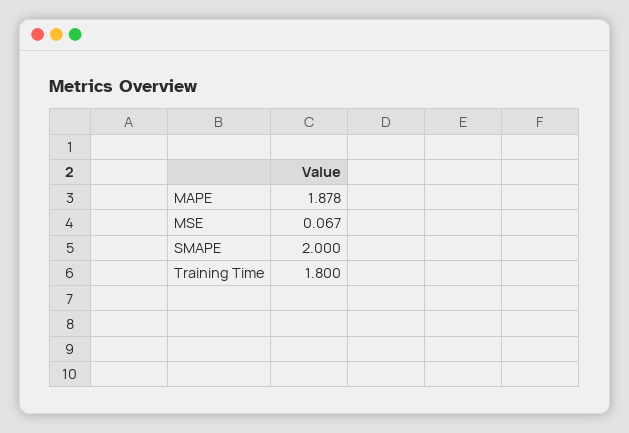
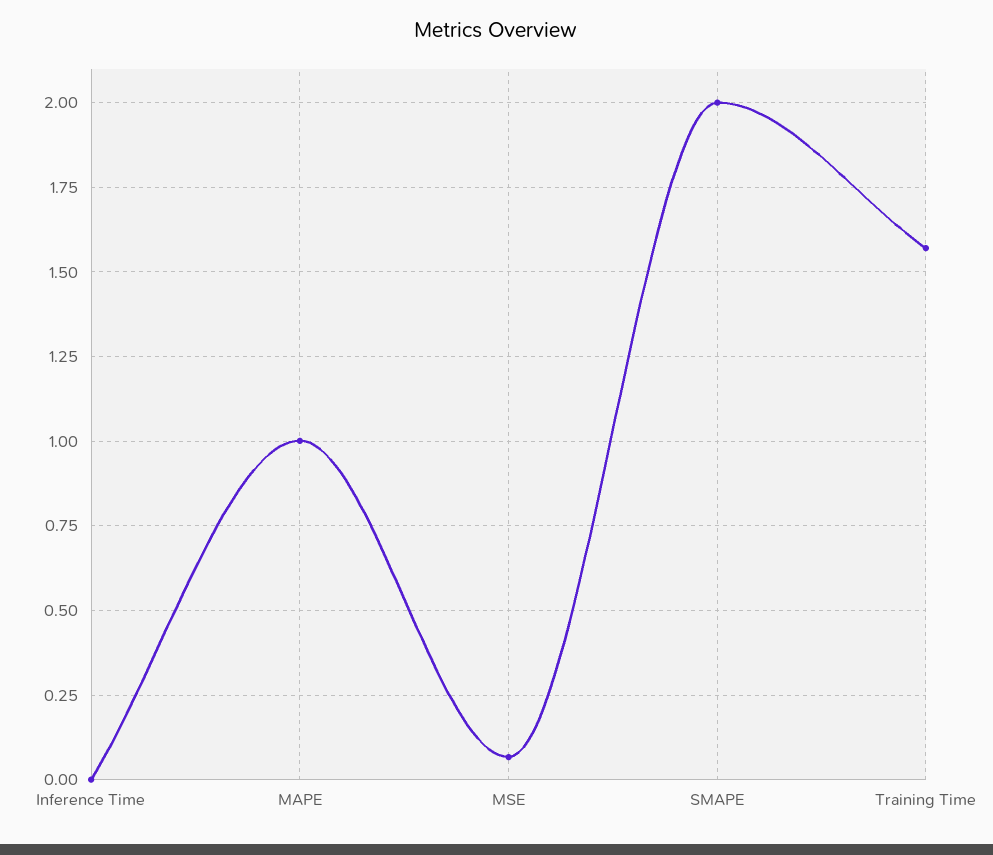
  {
-   "MAPE": 1.878,
+   "MAPE": 1,
    "MSE": 0.067,
    "SMAPE": 2,
-   "Training Time": 1.8
+   "Training Time": 1.575,
+   "Inference Time": 0
  }

